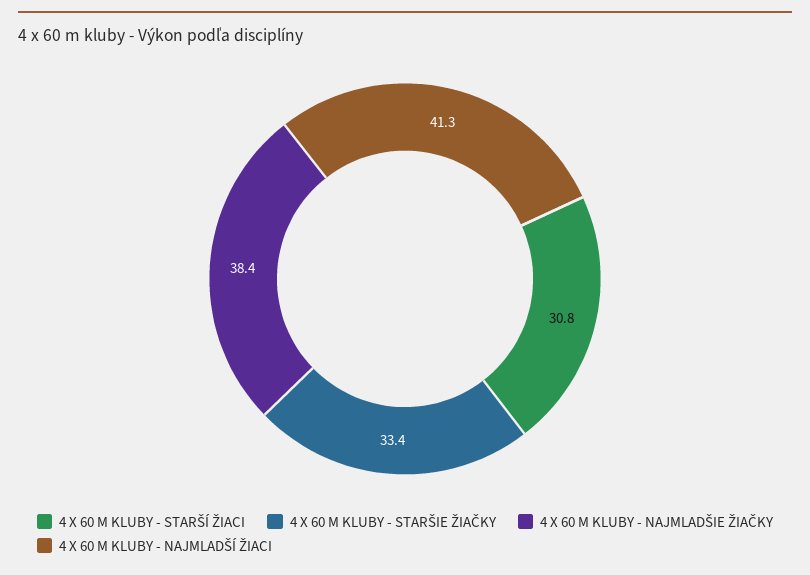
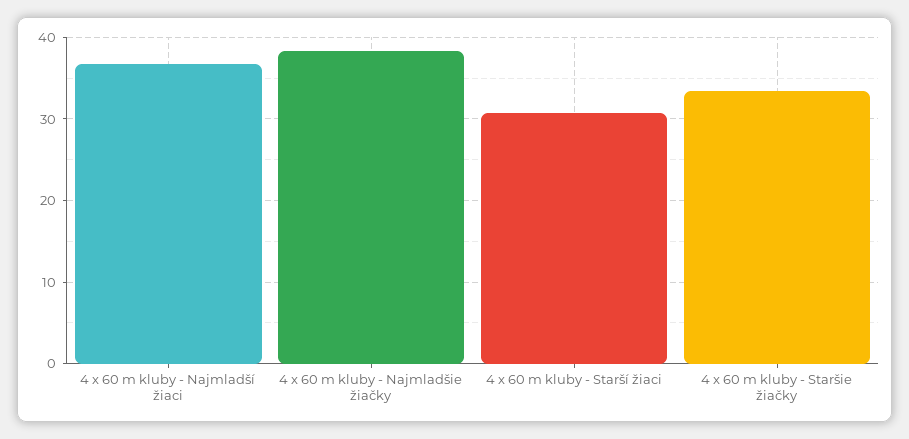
  {
    "4 X 60 M KLUBY - STARŠÍ ŽIACI": 30.8,
    "4 X 60 M KLUBY - STARŠIE ŽIAČKY": 33.4,
    "4 X 60 M KLUBY - NAJMLADŠIE ŽIAČKY": 38.4,
-   "4 X 60 M KLUBY - NAJMLADŠÍ ŽIACI": 41.3
+   "4 X 60 M KLUBY - NAJMLADŠÍ ŽIACI": 37
  }

